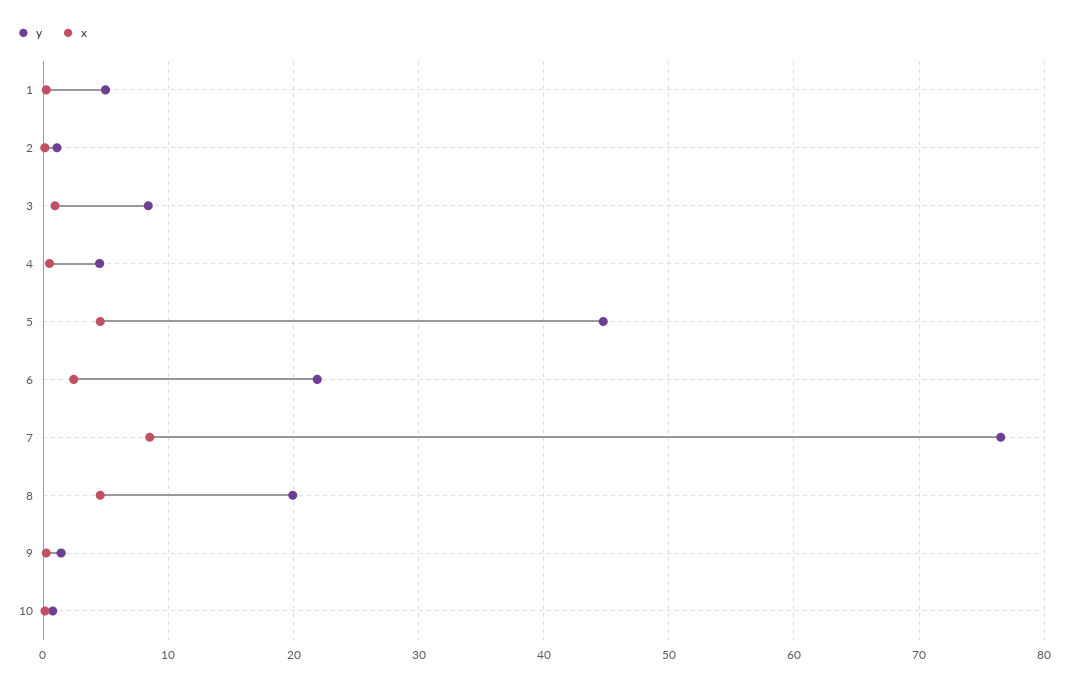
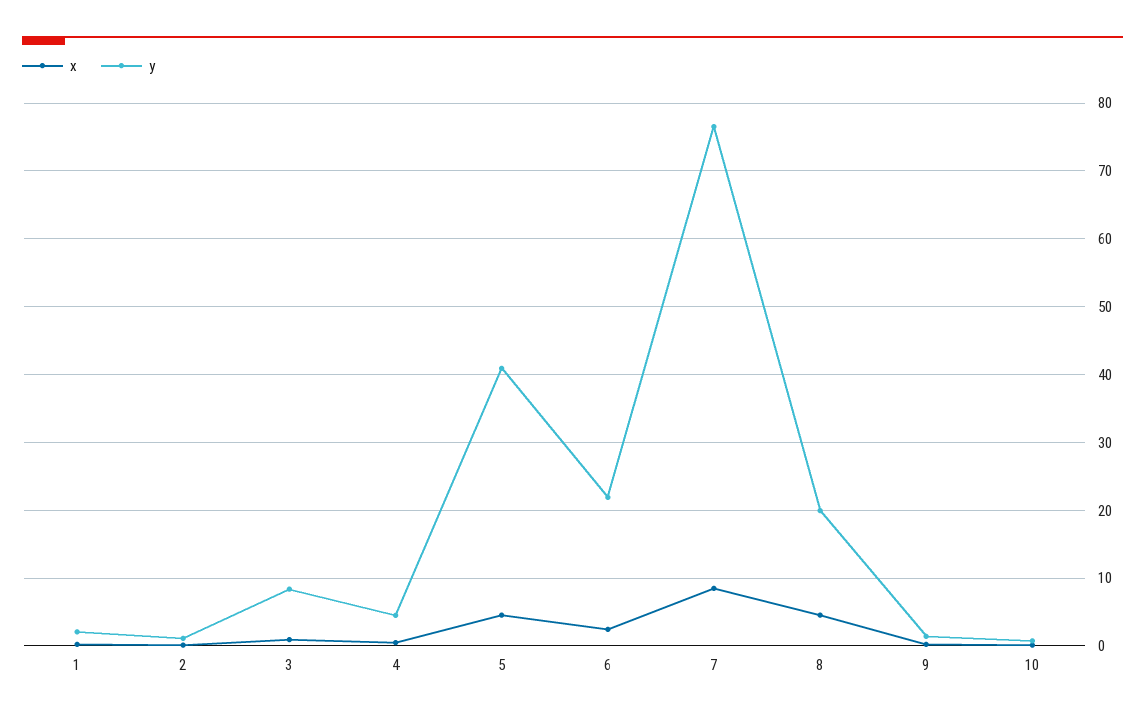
  {
    "y": {
-     "1": 5,
+     "1": 2,
      "2": 1,
      "3": 8,
      "4": 5,
-     "5": 45,
+     "5": 41,
      "6": 22,
      "7": 77,
      "8": 20,
      "9": 1,
      "10": 1
    },
    "x": {
      "1": 0,
      "2": 0,
      "3": 1,
      "4": 0,
      "5": 5,
      "6": 2,
      "7": 9,
      "8": 5,
      "9": 0,
      "10": 0
    }
  }

